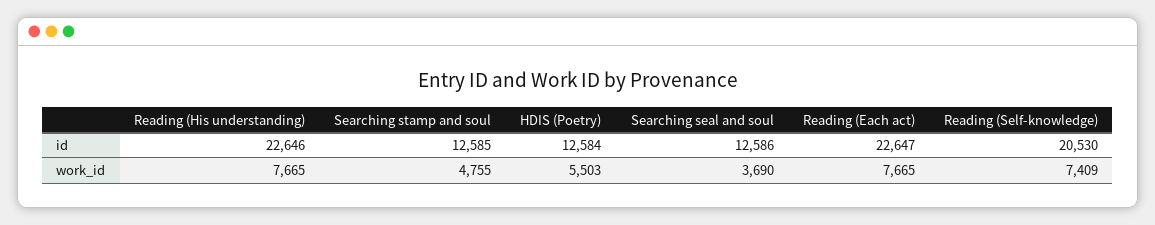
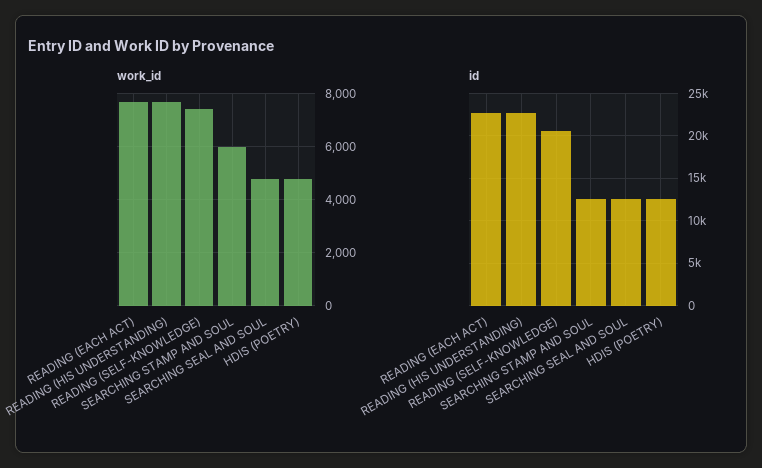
  {
    "id": {
      "Reading (His understanding)": 22646,
      "Searching stamp and soul": 12585,
      "HDIS (Poetry)": 12584,
      "Searching seal and soul": 12586,
      "Reading (Each act)": 22647,
      "Reading (Self-knowledge)": 20530
    },
    "work_id": {
      "Reading (His understanding)": 7665,
-     "Searching stamp and soul": 4755,
+     "Searching stamp and soul": 6000,
-     "HDIS (Poetry)": 5503,
+     "HDIS (Poetry)": 4750,
-     "Searching seal and soul": 3690,
+     "Searching seal and soul": 4750,
      "Reading (Each act)": 7665,
      "Reading (Self-knowledge)": 7409
    }
  }

